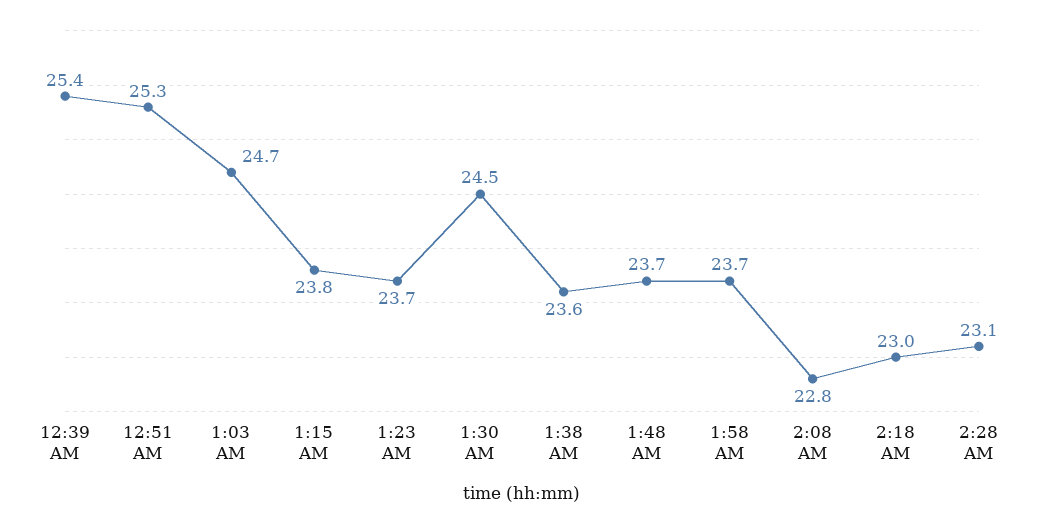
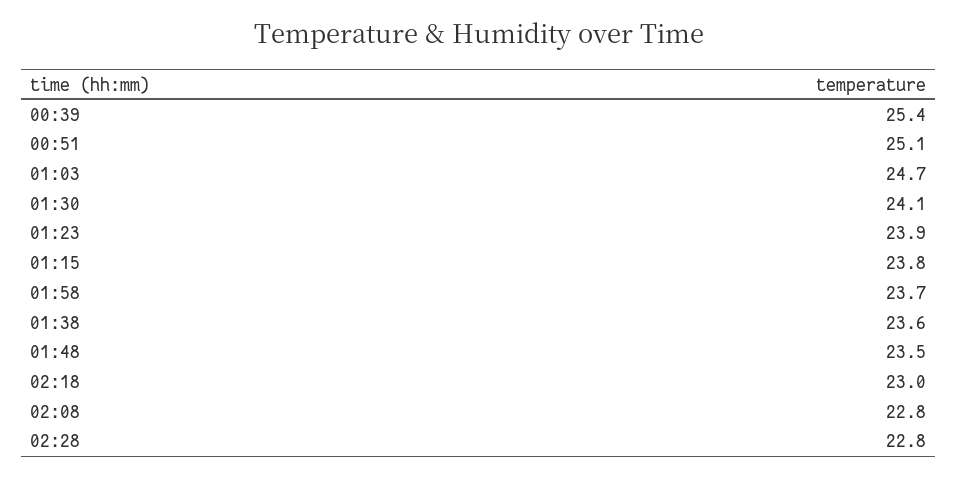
  {
    "12:39 AM": 25.4,
-   "12:51 AM": 25.3,
+   "12:51 AM": 25.1,
    "1:03 AM": 24.7,
    "1:15 AM": 23.8,
-   "1:23 AM": 23.7,
+   "1:23 AM": 23.9,
-   "1:30 AM": 24.5,
+   "1:30 AM": 24.1,
    "1:38 AM": 23.6,
-   "1:48 AM": 23.7,
+   "1:48 AM": 23.5,
    "1:58 AM": 23.7,
    "2:08 AM": 22.8,
    "2:18 AM": 23,
-   "2:28 AM": 23.1
+   "2:28 AM": 22.8
  }

